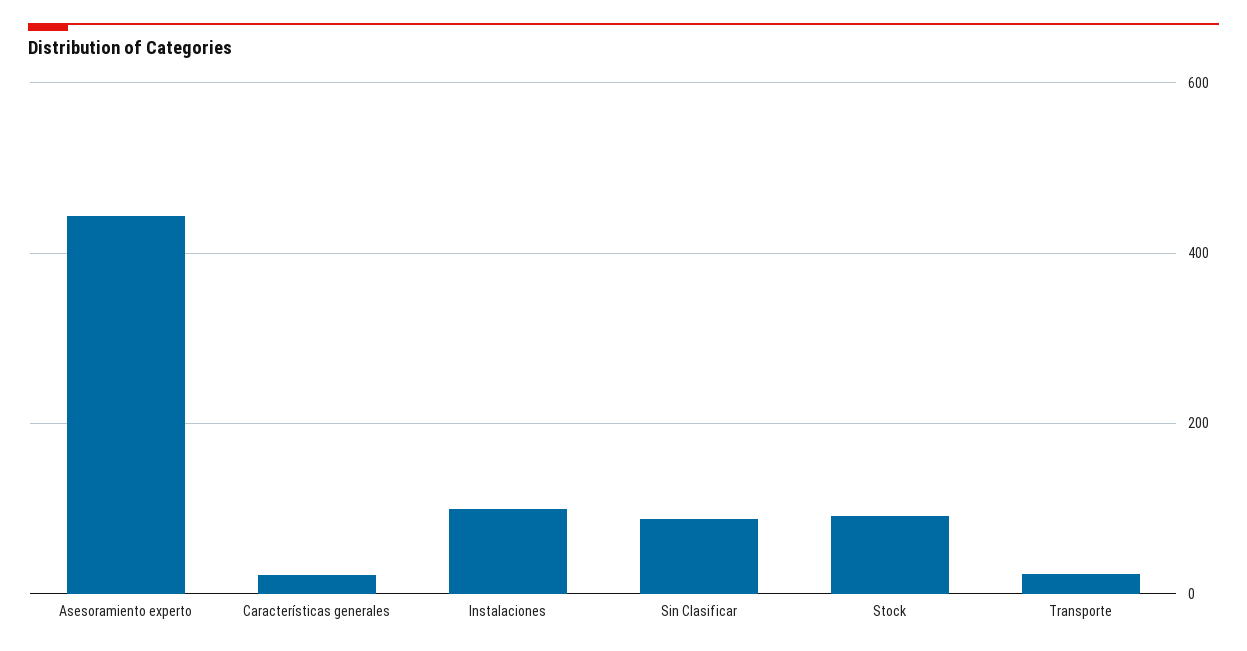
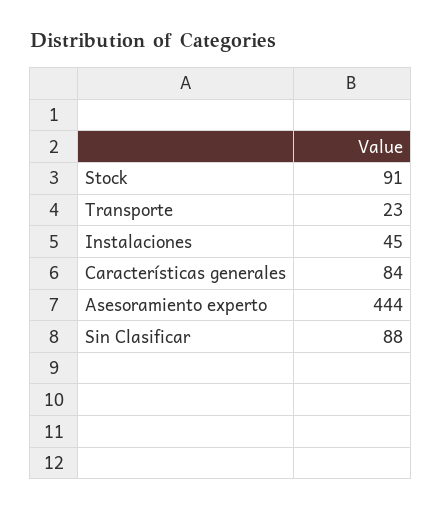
  {
    "Asesoramiento experto": 444,
-   "Características generales": 20,
+   "Características generales": 84,
-   "Instalaciones": 100,
+   "Instalaciones": 45,
    "Sin Clasificar": 88,
    "Stock": 91,
    "Transporte": 23
  }

